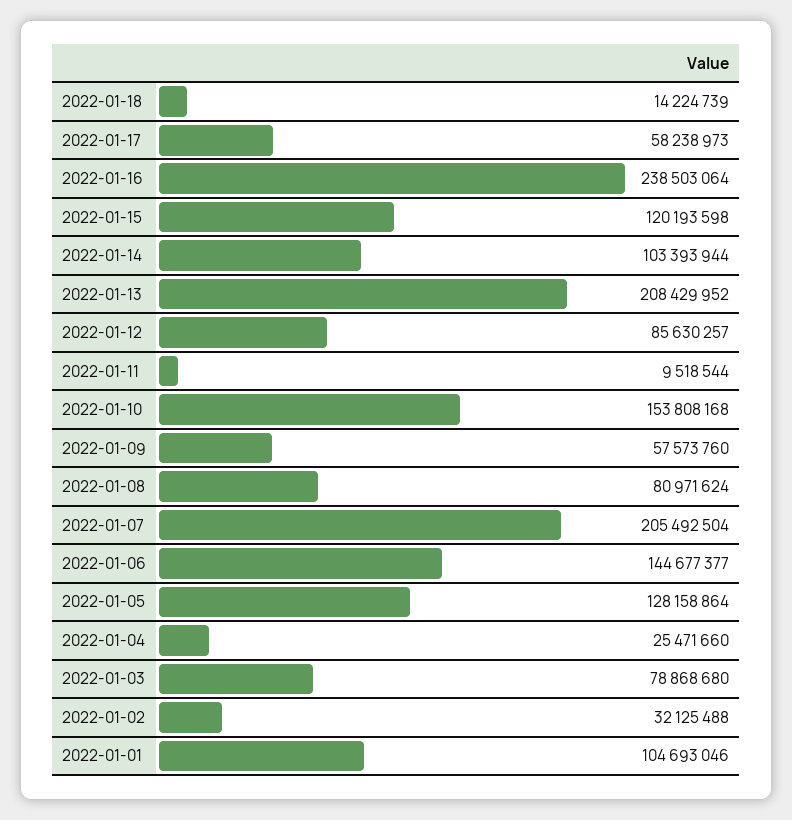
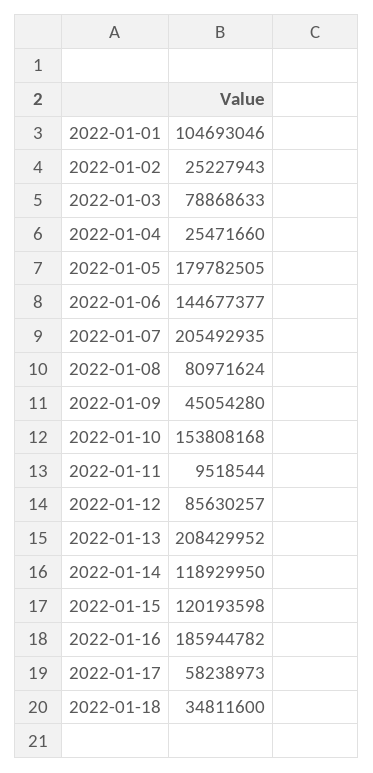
  {
-   "2022-01-18": 14224739,
+   "2022-01-18": 34811600,
    "2022-01-17": 58238973,
-   "2022-01-16": 238503064,
+   "2022-01-16": 185944782,
    "2022-01-15": 120193598,
-   "2022-01-14": 103393944,
+   "2022-01-14": 118929950,
    "2022-01-13": 208429952,
    "2022-01-12": 85630257,
    "2022-01-11": 9518544,
    "2022-01-10": 153808168,
-   "2022-01-09": 57573760,
+   "2022-01-09": 45054280,
    "2022-01-08": 80971624,
-   "2022-01-07": 205492504,
+   "2022-01-07": 205492935,
    "2022-01-06": 144677377,
-   "2022-01-05": 128158864,
+   "2022-01-05": 179782505,
    "2022-01-04": 25471660,
-   "2022-01-03": 78868680,
+   "2022-01-03": 78868633,
-   "2022-01-02": 32125488,
+   "2022-01-02": 25227943,
    "2022-01-01": 104693046
  }

